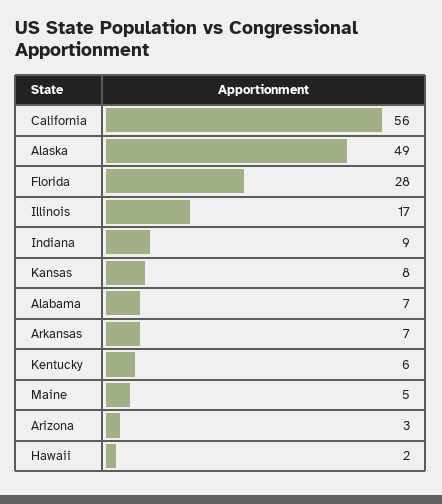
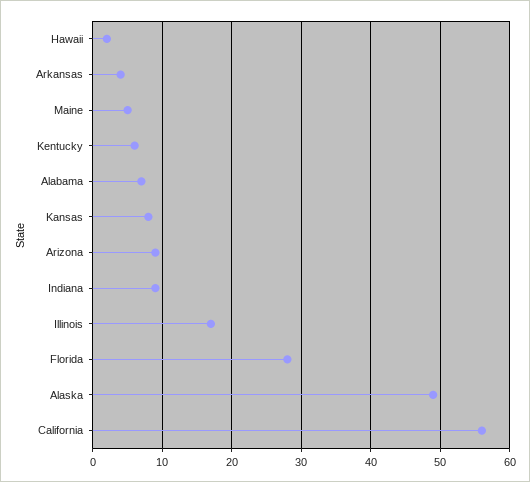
  {
    "California": 56,
    "Alaska": 49,
    "Florida": 28,
    "Illinois": 17,
    "Indiana": 9,
    "Kansas": 8,
    "Alabama": 7,
-   "Arkansas": 7,
+   "Arkansas": 4,
    "Kentucky": 6,
    "Maine": 5,
-   "Arizona": 3,
+   "Arizona": 9,
    "Hawaii": 2
  }

